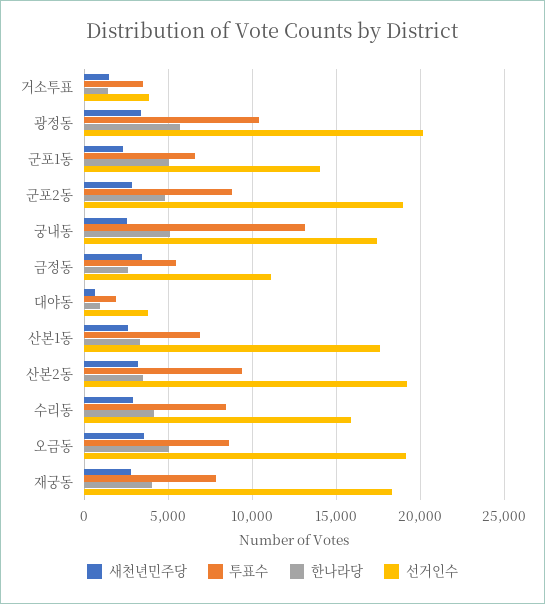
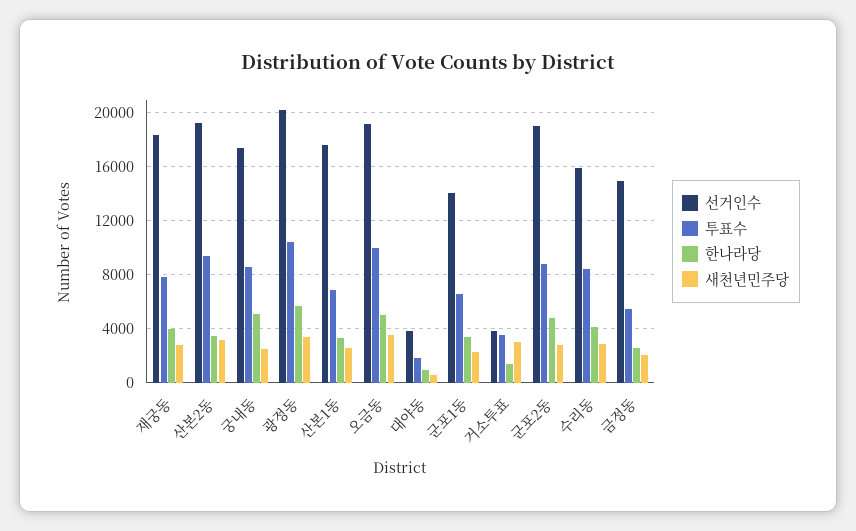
  {
    "새천년민주당": {
-     "거소투표": 1500,
+     "거소투표": 3000,
      "광정동": 3500,
      "군포1동": 2500,
      "군포2동": 3000,
      "궁내동": 2500,
-     "금정동": 3500,
+     "금정동": 2000,
      "대야동": 500,
      "산본1동": 2500,
      "산본2동": 3000,
      "수리동": 3000,
      "오금동": 3500,
      "재궁동": 3000
    },
    "투표수": {
      "거소투표": 3500,
      "광정동": 10500,
      "군포1동": 6500,
      "군포2동": 9000,
-     "궁내동": 13000,
+     "궁내동": 8500,
      "금정동": 5500,
      "대야동": 2000,
      "산본1동": 7000,
      "산본2동": 9500,
      "수리동": 8500,
-     "오금동": 8500,
+     "오금동": 10000,
      "재궁동": 8000
    },
    "한나라당": {
      "거소투표": 1500,
      "광정동": 5500,
-     "군포1동": 5000,
+     "군포1동": 3500,
      "군포2동": 5000,
      "궁내동": 5000,
      "금정동": 2500,
      "대야동": 1000,
      "산본1동": 3500,
      "산본2동": 3500,
      "수리동": 4000,
      "오금동": 5000,
      "재궁동": 4000
    },
    "선거인수": {
      "거소투표": 4000,
      "광정동": 20000,
      "군포1동": 14000,
      "군포2동": 19000,
      "궁내동": 17500,
-     "금정동": 11000,
+     "금정동": 15000,
      "대야동": 4000,
      "산본1동": 17500,
      "산본2동": 19000,
      "수리동": 16000,
      "오금동": 19000,
      "재궁동": 18500
    }
  }

